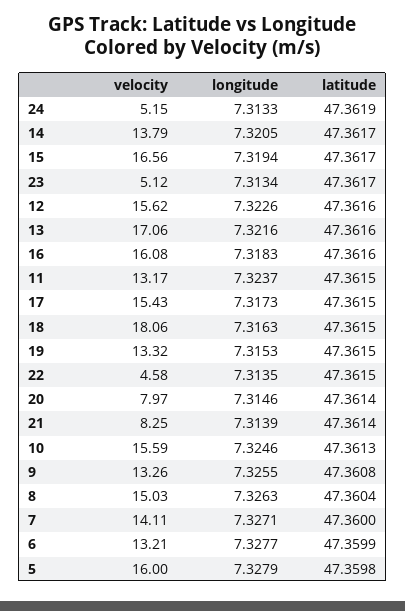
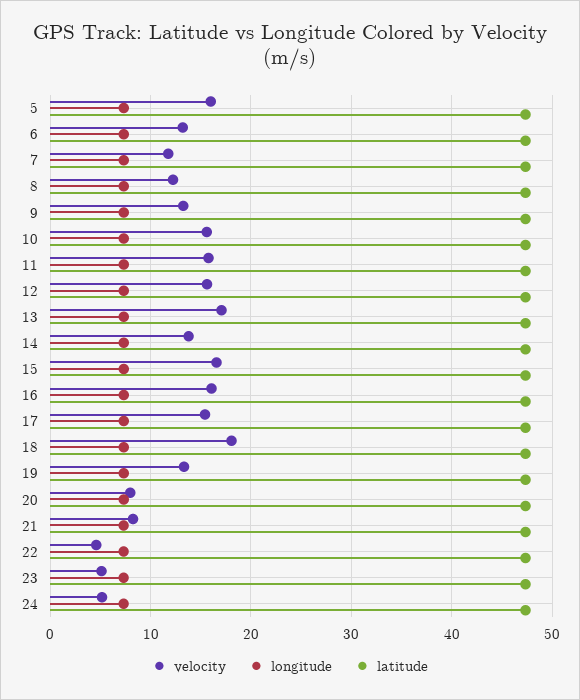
  {
    "velocity": {
      "24": 5.15,
      "14": 13.79,
      "15": 16.56,
      "23": 5.12,
      "12": 15.62,
      "13": 17.06,
      "16": 16.08,
-     "11": 13.17,
+     "11": 16,
      "17": 15.43,
      "18": 18.06,
      "19": 13.32,
      "22": 4.58,
      "20": 7.97,
      "21": 8.25,
      "10": 15.59,
      "9": 13.26,
-     "8": 15.03,
+     "8": 12,
-     "7": 14.11,
+     "7": 12,
      "6": 13.21,
      "5": 16
    },
    "longitude": {
      "24": 7.3133,
      "14": 7.3205,
      "15": 7.3194,
      "23": 7.3134,
      "12": 7.3226,
      "13": 7.3216,
      "16": 7.3183,
      "11": 7.3237,
      "17": 7.3173,
      "18": 7.3163,
      "19": 7.3153,
      "22": 7.3135,
      "20": 7.3146,
      "21": 7.3139,
      "10": 7.3246,
      "9": 7.3255,
      "8": 7.3263,
      "7": 7.3271,
      "6": 7.3277,
      "5": 7.3279
    },
    "latitude": {
      "24": 47.3619,
      "14": 47.3617,
      "15": 47.3617,
      "23": 47.3617,
      "12": 47.3616,
      "13": 47.3616,
      "16": 47.3616,
      "11": 47.3615,
      "17": 47.3615,
      "18": 47.3615,
      "19": 47.3615,
      "22": 47.3615,
      "20": 47.3614,
      "21": 47.3614,
      "10": 47.3613,
      "9": 47.3608,
      "8": 47.3604,
      "7": 47.36,
      "6": 47.3599,
      "5": 47.3598
    }
  }

